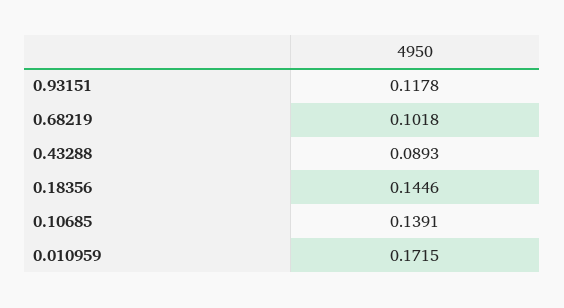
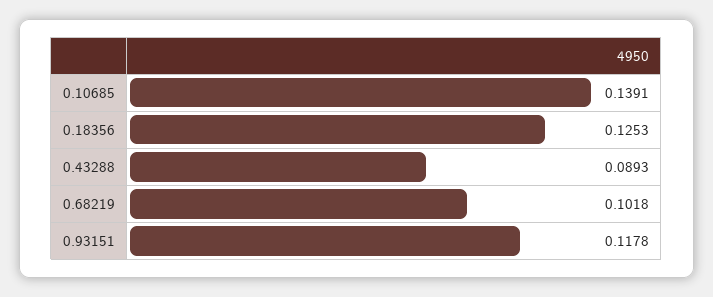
  {
    "0.93151": 0.1178,
    "0.68219": 0.1018,
    "0.43288": 0.0893,
-   "0.18356": 0.1446,
+   "0.18356": 0.1253,
-   "0.10685": 0.1391,
+   "0.10685": 0.1391
-   "0.010959": 0.1715
  }

